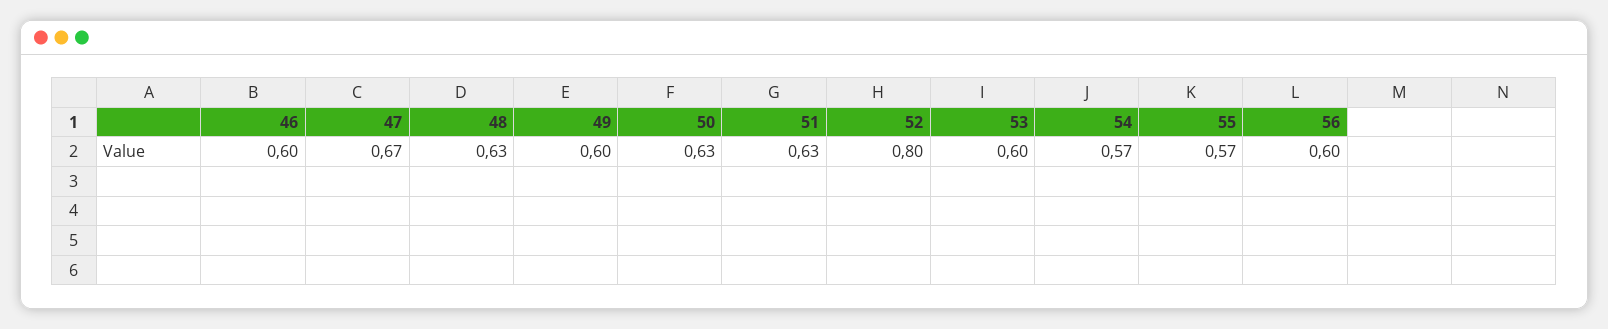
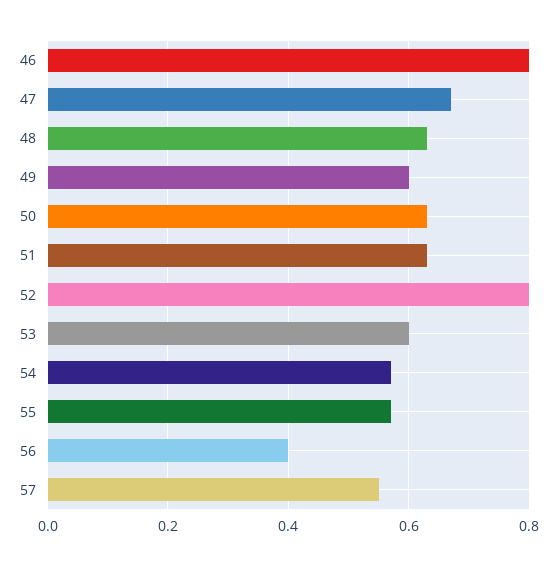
  {
-   "46": 0.6,
+   "46": 0.8,
    "47": 0.67,
    "48": 0.63,
    "49": 0.6,
    "50": 0.63,
    "51": 0.63,
    "52": 0.8,
    "53": 0.6,
    "54": 0.57,
    "55": 0.57,
-   "56": 0.6
+   "56": 0.4,
+   "57": 0.55
  }

